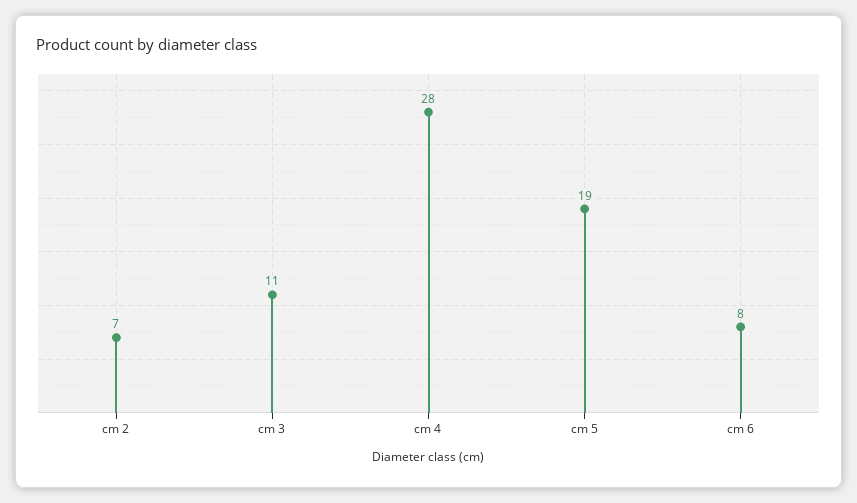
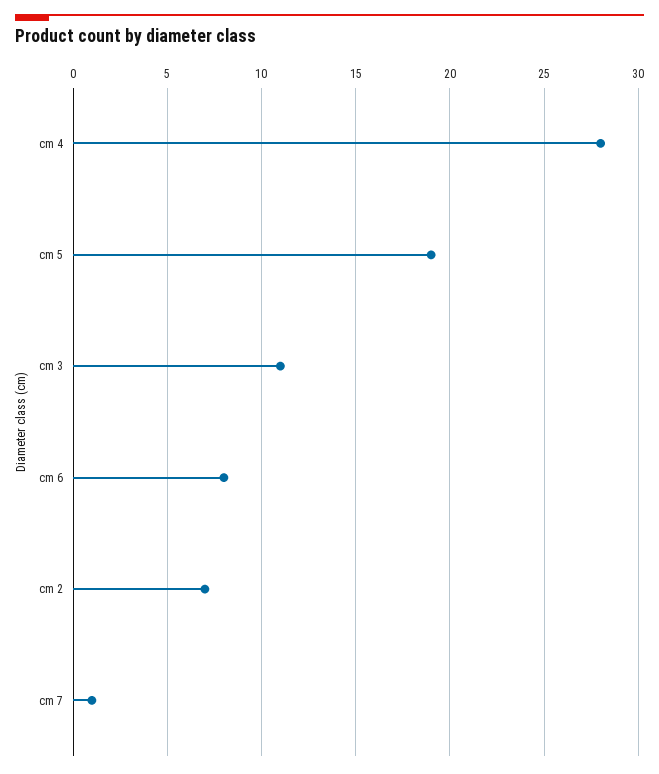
  {
    "cm 2": 7,
    "cm 3": 11,
    "cm 4": 28,
    "cm 5": 19,
-   "cm 6": 8
+   "cm 6": 8,
+   "cm 7": 1
  }

